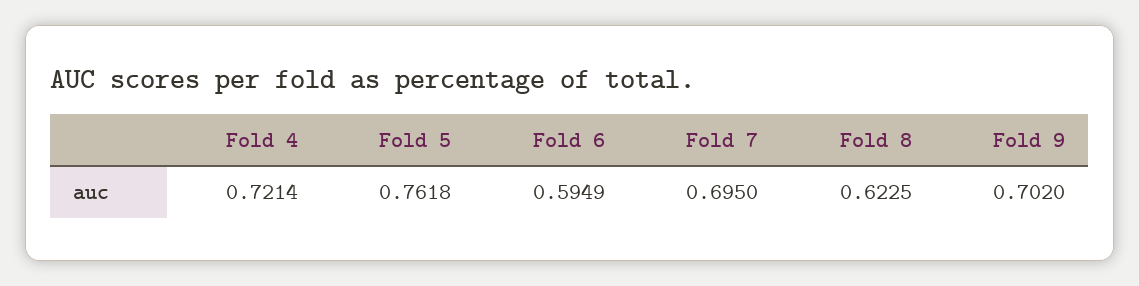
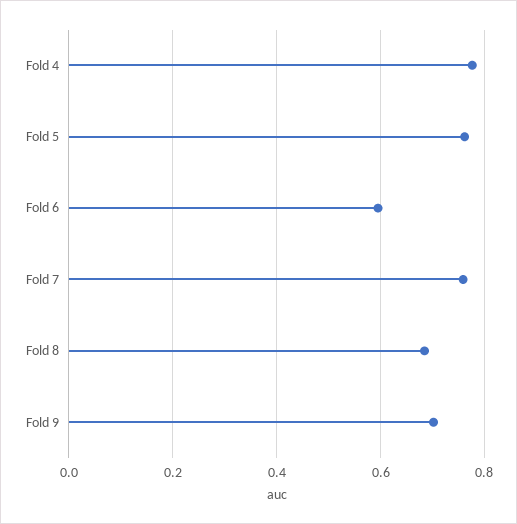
  {
-   "Fold 4": 0.7214,
+   "Fold 4": 0.78,
    "Fold 5": 0.7618,
    "Fold 6": 0.5949,
-   "Fold 7": 0.695,
+   "Fold 7": 0.76,
-   "Fold 8": 0.6225,
+   "Fold 8": 0.68,
    "Fold 9": 0.702
  }

